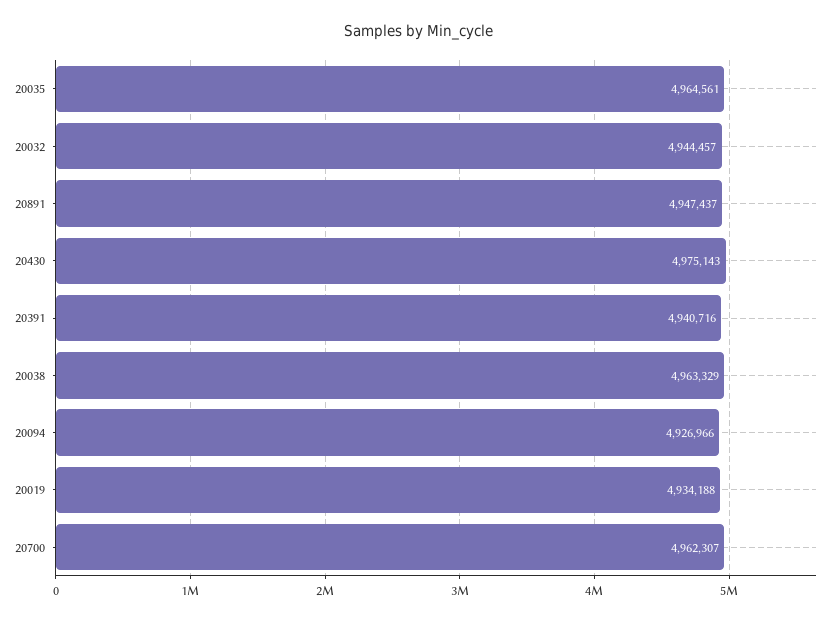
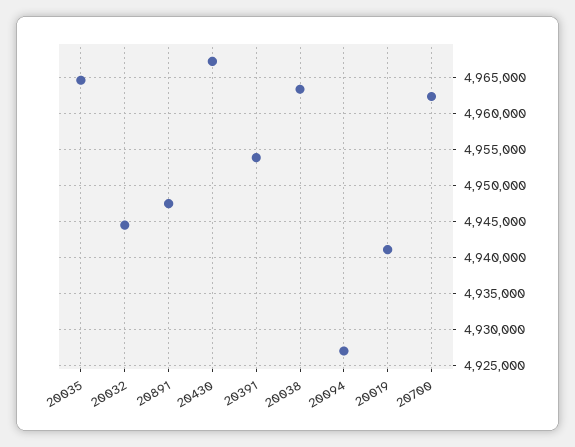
  {
    "20035": 4964561,
    "20032": 4944457,
    "20891": 4947437,
-   "20430": 4975143,
+   "20430": 4967000,
-   "20391": 4940716,
+   "20391": 4954000,
    "20038": 4963329,
    "20094": 4926966,
-   "20019": 4934188,
+   "20019": 4941000,
    "20700": 4962307
  }

